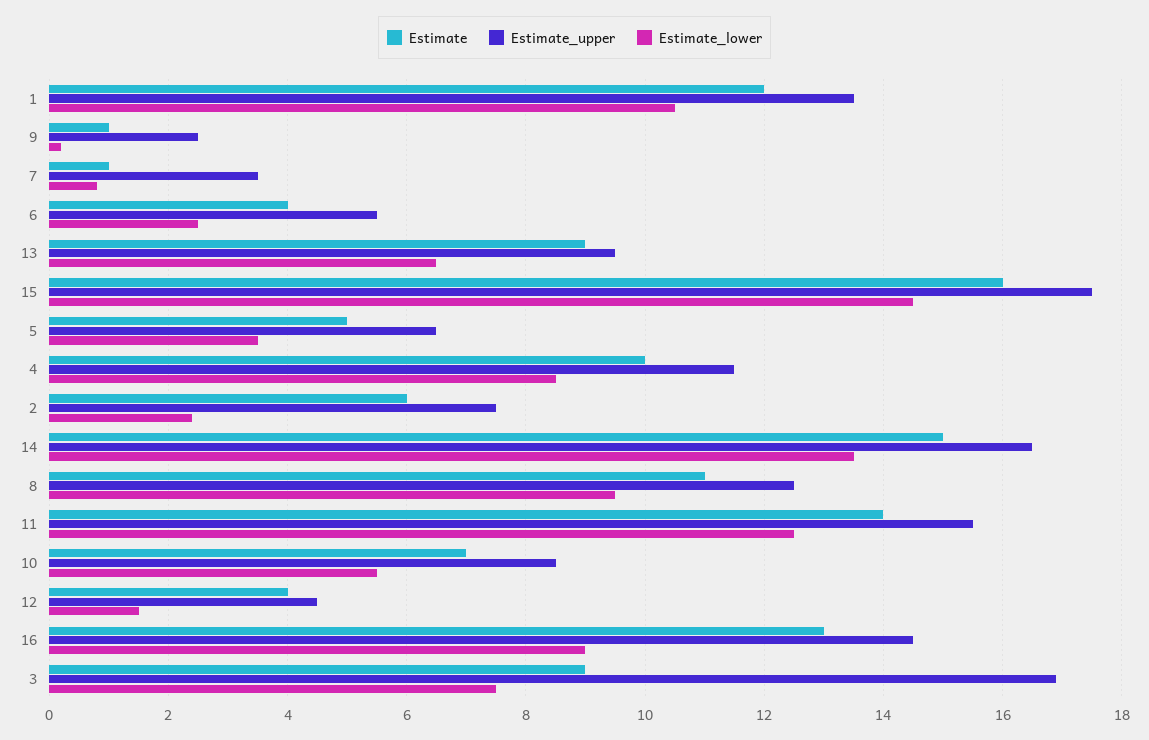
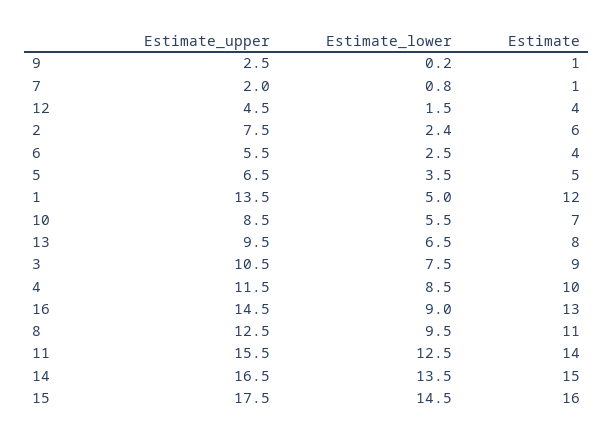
  {
    "Estimate": {
      "1": 12,
      "9": 1,
      "7": 1,
      "6": 4,
-     "13": 9,
+     "13": 8,
      "15": 16,
      "5": 5,
      "4": 10,
      "2": 6,
      "14": 15,
      "8": 11,
      "11": 14,
      "10": 7,
      "12": 4,
      "16": 13,
      "3": 9
    },
    "Estimate_upper": {
      "1": 13.5,
      "9": 2.5,
-     "7": 3.5,
+     "7": 2,
      "6": 5.5,
      "13": 9.5,
      "15": 17.5,
      "5": 6.5,
      "4": 11.5,
      "2": 7.5,
      "14": 16.5,
      "8": 12.5,
      "11": 15.5,
      "10": 8.5,
      "12": 4.5,
      "16": 14.5,
-     "3": 17
+     "3": 10.5
    },
    "Estimate_lower": {
-     "1": 10.5,
+     "1": 5,
      "9": 0.2,
      "7": 0.8,
      "6": 2.5,
      "13": 6.5,
      "15": 14.5,
      "5": 3.5,
      "4": 8.5,
      "2": 2.4,
      "14": 13.5,
      "8": 9.5,
      "11": 12.5,
      "10": 5.5,
      "12": 1.5,
      "16": 9,
      "3": 7.5
    }
  }

